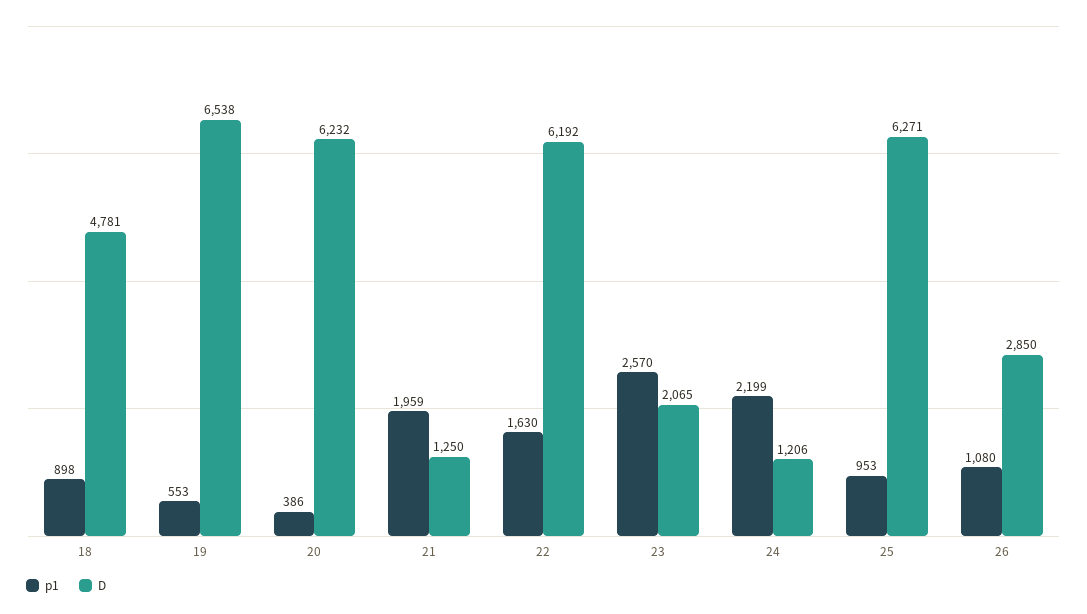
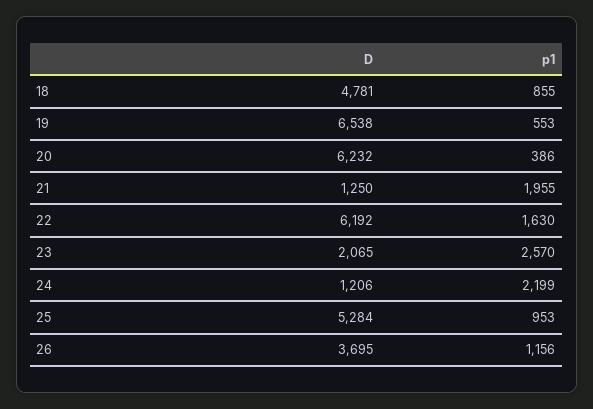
  {
    "p1": {
-     "18": 898,
+     "18": 855,
      "19": 553,
      "20": 386,
-     "21": 1959,
+     "21": 1955,
      "22": 1630,
      "23": 2570,
      "24": 2199,
      "25": 953,
-     "26": 1080
+     "26": 1156
    },
    "D": {
      "18": 4781,
      "19": 6538,
      "20": 6232,
      "21": 1250,
      "22": 6192,
      "23": 2065,
      "24": 1206,
-     "25": 6271,
+     "25": 5284,
-     "26": 2850
+     "26": 3695
    }
  }

